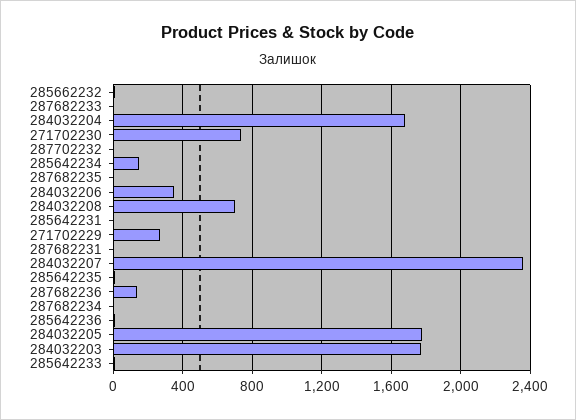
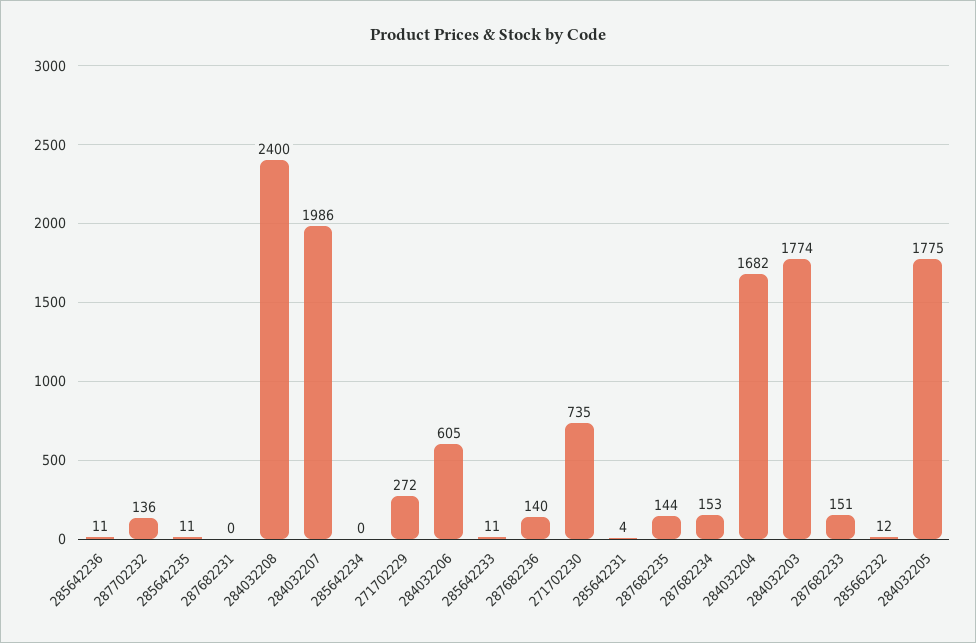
  {
    "285662232": 12,
-   "287682233": 0,
+   "287682233": 151,
    "284032204": 1682,
    "271702230": 735,
-   "287702232": 0,
+   "287702232": 136,
-   "285642234": 150,
+   "285642234": 0,
-   "287682235": 0,
+   "287682235": 144,
-   "284032206": 350,
+   "284032206": 605,
-   "284032208": 700,
+   "284032208": 2400,
    "285642231": 4,
    "271702229": 272,
    "287682231": 0,
-   "284032207": 2350,
+   "284032207": 1986,
    "285642235": 11,
    "287682236": 140,
-   "287682234": 0,
+   "287682234": 153,
    "285642236": 11,
    "284032205": 1775,
    "284032203": 1774,
    "285642233": 11
  }

